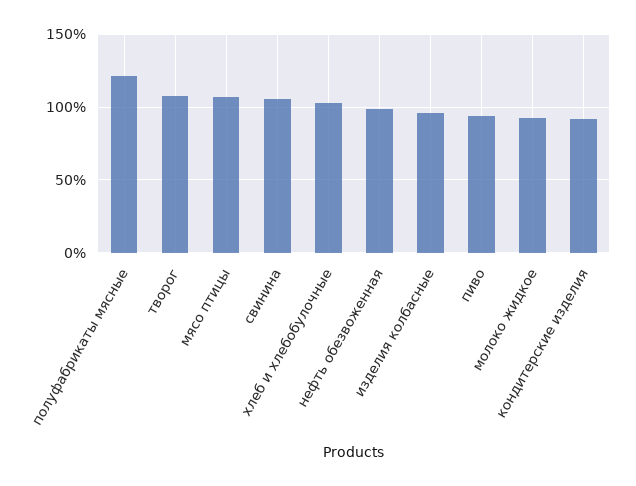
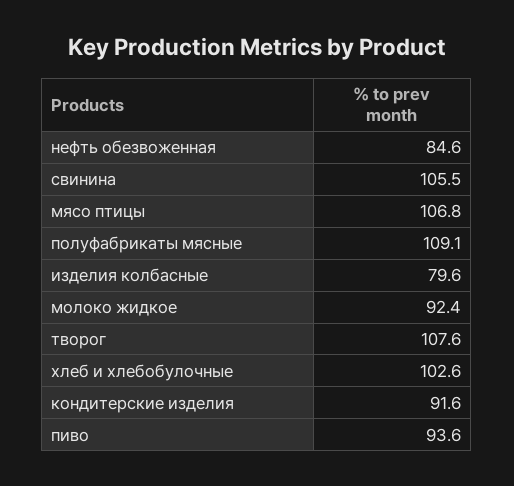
  {
-   "полуфабрикаты мясные": 120,
+   "полуфабрикаты мясные": 109.1,
    "творог": 107.6,
    "мясо птицы": 106.8,
    "свинина": 105.5,
    "хлеб и хлебобулочные": 102.6,
-   "нефть обезвоженная": 100,
+   "нефть обезвоженная": 84.6,
-   "изделия колбасные": 95,
+   "изделия колбасные": 79.6,
    "пиво": 93.6,
    "молоко жидкое": 92.4,
    "кондитерские изделия": 91.6
  }

